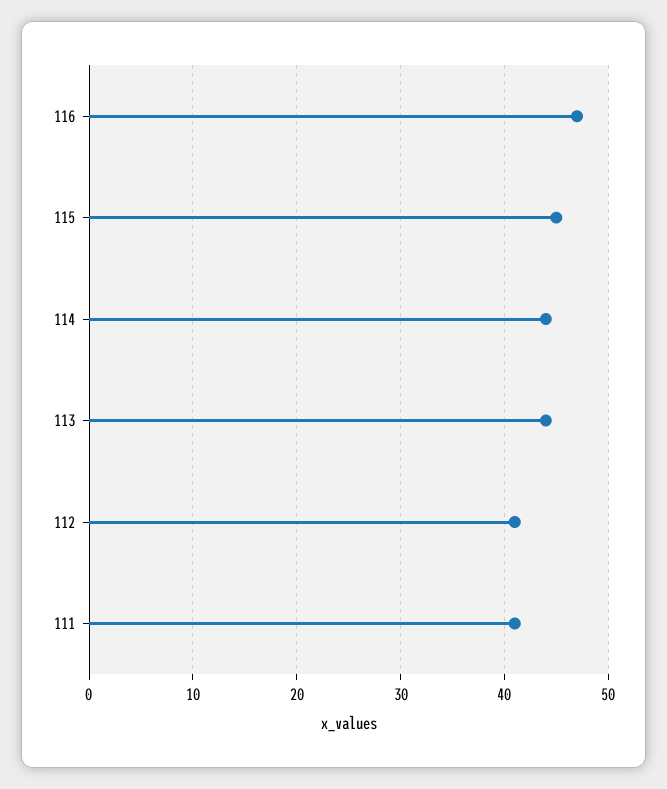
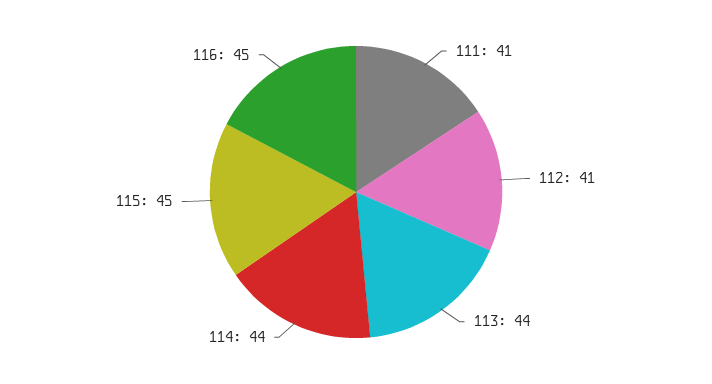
  {
-   "116": 47,
+   "116": 45,
    "115": 45,
    "114": 44,
    "113": 44,
    "112": 41,
    "111": 41
  }

